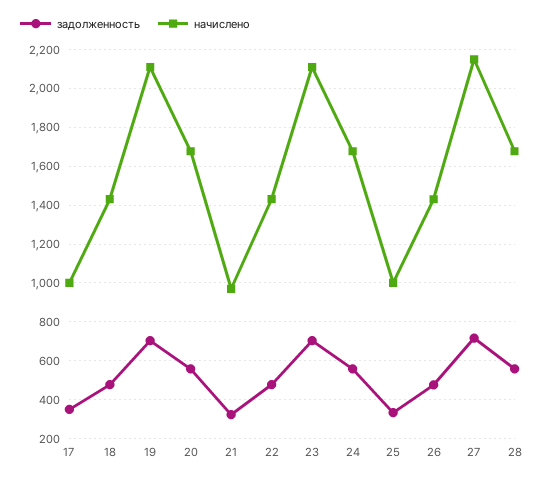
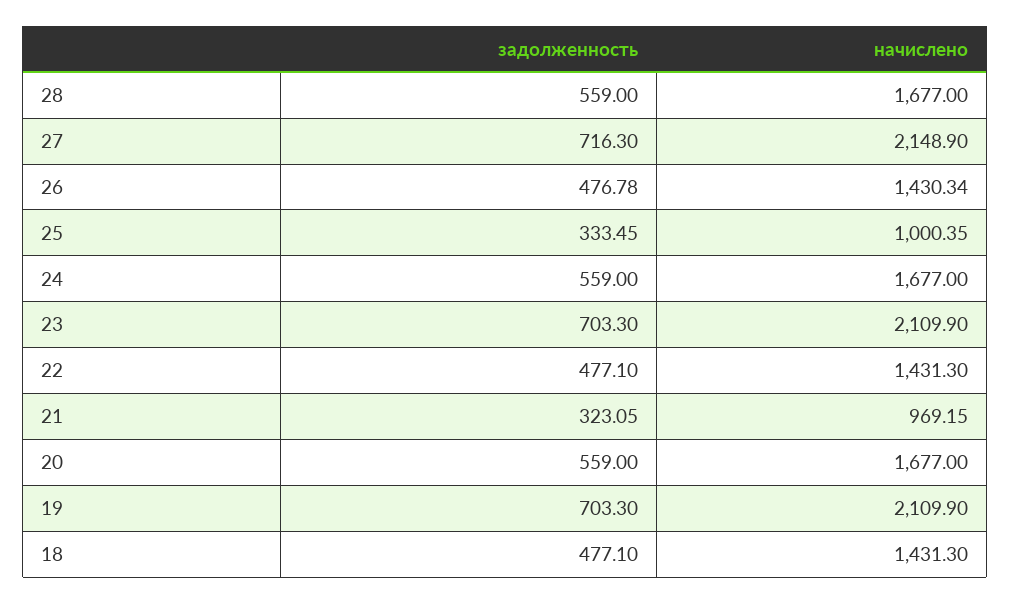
  {
    "задолженность": {
-     "17": 350,
      "18": 477.1,
      "19": 703.3,
      "20": 559,
      "21": 323.05,
      "22": 477.1,
      "23": 703.3,
      "24": 559,
      "25": 333.45,
      "26": 476.78,
      "27": 716.3,
      "28": 559
    },
    "начислено": {
-     "17": 1000,
      "18": 1431.3,
      "19": 2109.9,
      "20": 1677,
      "21": 969.15,
      "22": 1431.3,
      "23": 2109.9,
      "24": 1677,
      "25": 1000.35,
      "26": 1430.34,
      "27": 2148.9,
      "28": 1677
    }
  }

